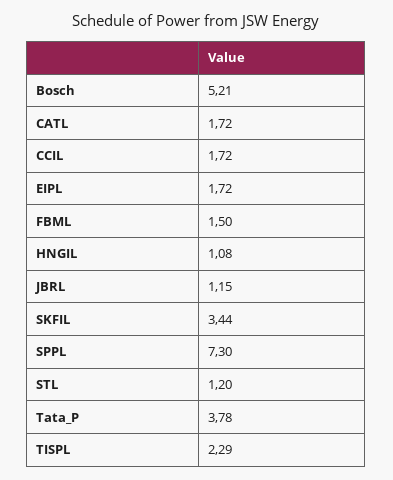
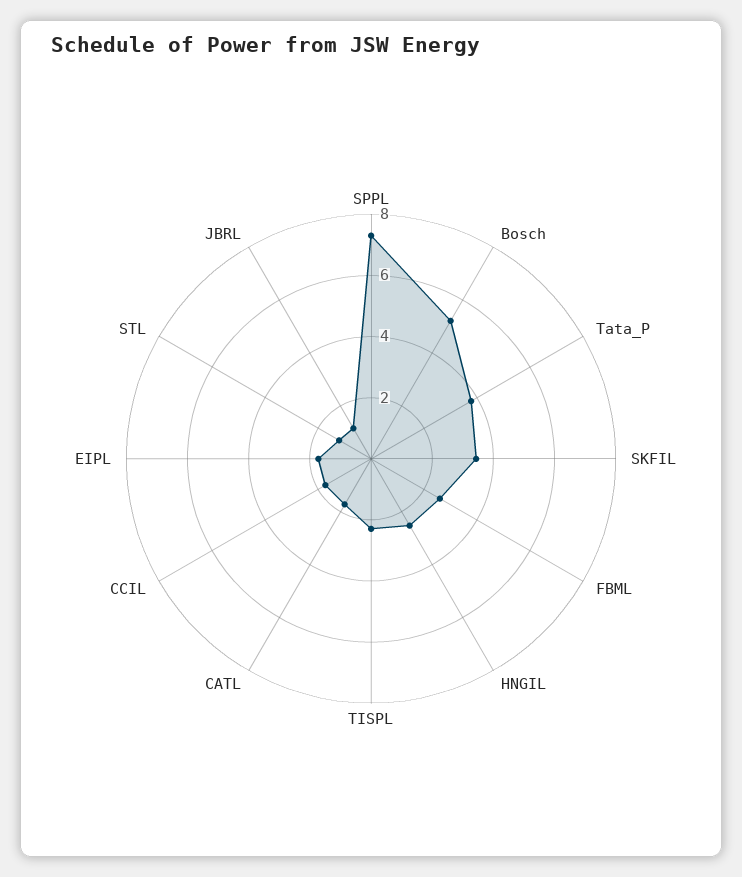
  {
    "Bosch": 5.21,
    "CATL": 1.72,
    "CCIL": 1.72,
    "EIPL": 1.72,
-   "FBML": 1.5,
+   "FBML": 2.5,
-   "HNGIL": 1.08,
+   "HNGIL": 2.5,
    "JBRL": 1.15,
    "SKFIL": 3.44,
    "SPPL": 7.3,
    "STL": 1.2,
    "Tata_P": 3.78,
    "TISPL": 2.29
  }

